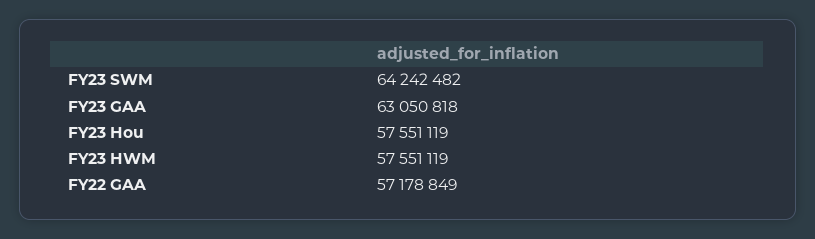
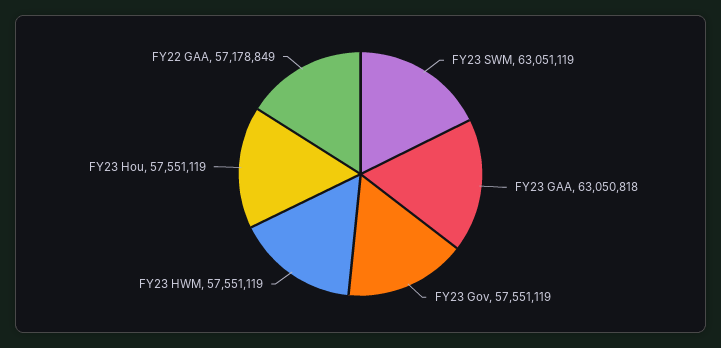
  {
-   "FY23 SWM": 64242482,
+   "FY23 SWM": 63051119,
    "FY23 GAA": 63050818,
    "FY23 Hou": 57551119,
    "FY23 HWM": 57551119,
-   "FY22 GAA": 57178849
+   "FY22 GAA": 57178849,
+   "FY23 Gov": 57551119
  }

